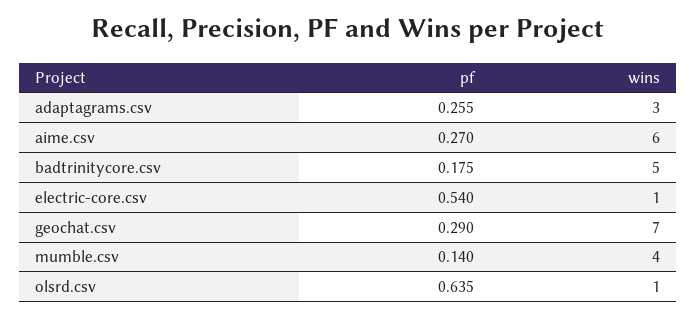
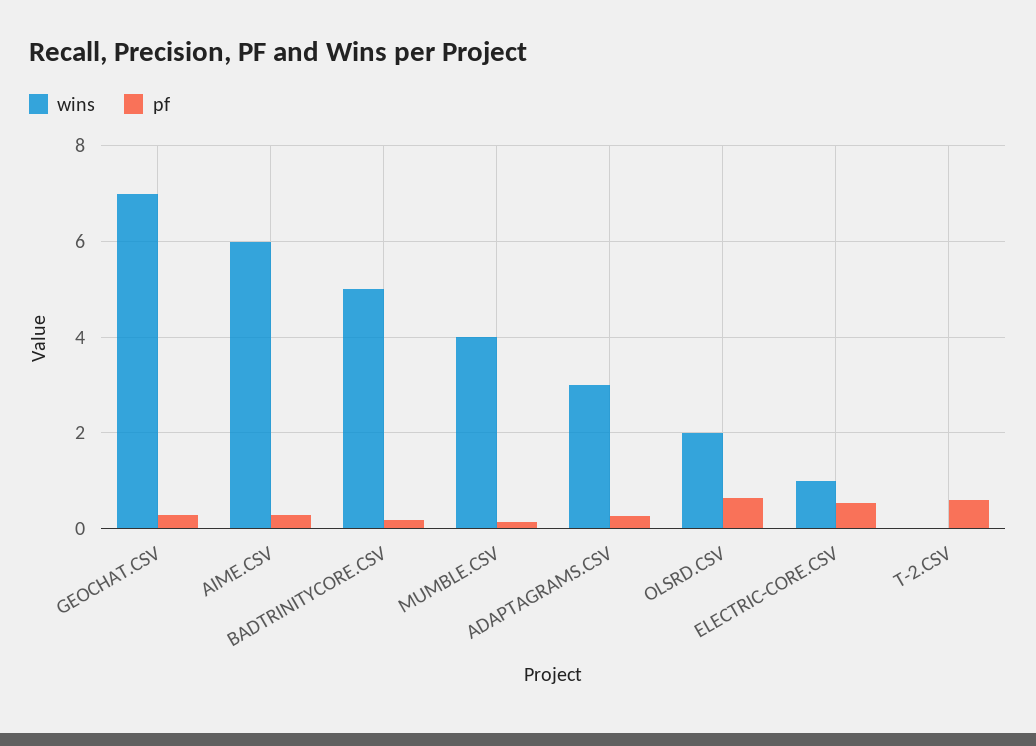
  {
    "pf": {
      "adaptagrams.csv": 0.255,
      "aime.csv": 0.27,
      "badtrinitycore.csv": 0.175,
      "electric-core.csv": 0.54,
      "geochat.csv": 0.29,
      "mumble.csv": 0.14,
-     "olsrd.csv": 0.635
+     "olsrd.csv": 0.635,
+     "T-2.CSV": 0.6
    },
    "wins": {
      "adaptagrams.csv": 3,
      "aime.csv": 6,
      "badtrinitycore.csv": 5,
      "electric-core.csv": 1,
      "geochat.csv": 7,
      "mumble.csv": 4,
-     "olsrd.csv": 1
+     "olsrd.csv": 2,
+     "T-2.CSV": 0
    }
  }

